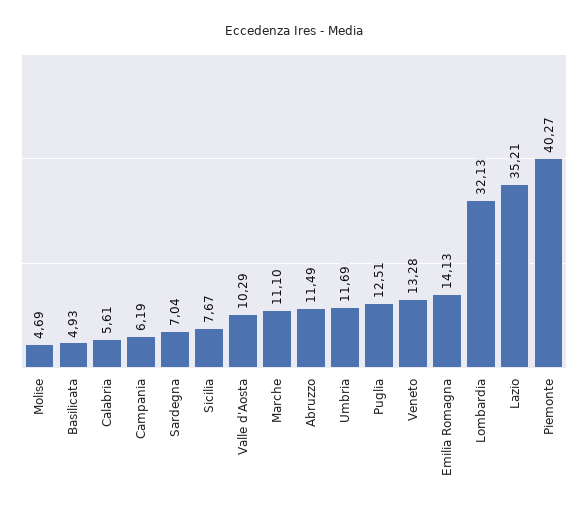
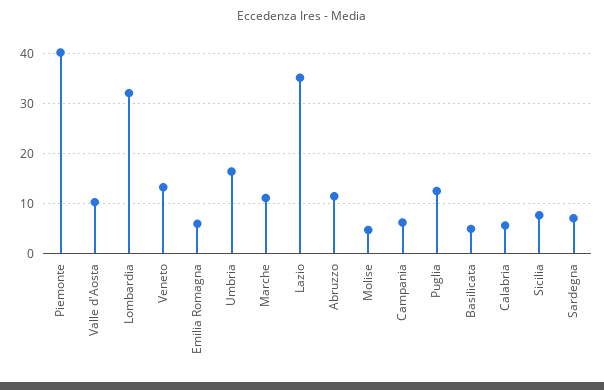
  {
    "Molise": 4.69,
    "Basilicata": 4.93,
    "Calabria": 5.61,
    "Campania": 6.19,
    "Sardegna": 7.04,
    "Sicilia": 7.67,
    "Valle d'Aosta": 10.29,
    "Marche": 11.1,
    "Abruzzo": 11.49,
-   "Umbria": 11.69,
+   "Umbria": 16,
    "Puglia": 12.51,
    "Veneto": 13.28,
-   "Emilia Romagna": 14.13,
+   "Emilia Romagna": 6,
    "Lombardia": 32.13,
    "Lazio": 35.21,
    "Piemonte": 40.27
  }

